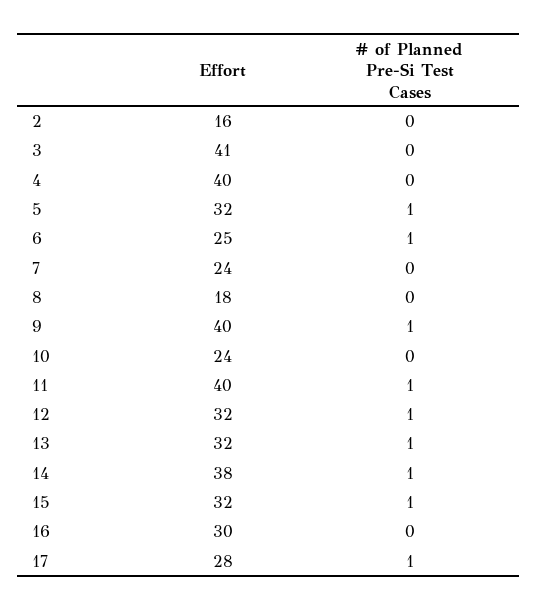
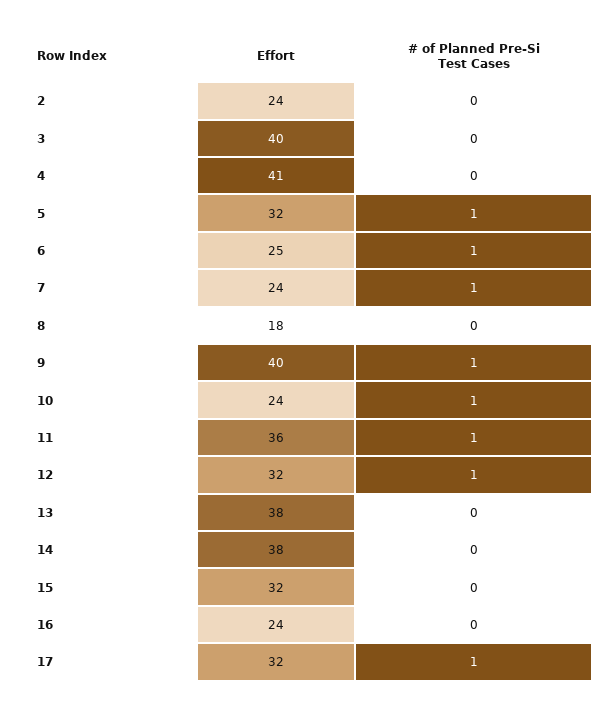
  {
    "Effort": {
-     "2": 16,
+     "2": 24,
-     "3": 41,
+     "3": 40,
-     "4": 40,
+     "4": 41,
      "5": 32,
      "6": 25,
      "7": 24,
      "8": 18,
      "9": 40,
      "10": 24,
-     "11": 40,
+     "11": 36,
      "12": 32,
-     "13": 32,
+     "13": 38,
      "14": 38,
      "15": 32,
-     "16": 30,
+     "16": 24,
-     "17": 28
+     "17": 32
    },
    "# of Planned Pre-Si Test Cases": {
      "2": 0,
      "3": 0,
      "4": 0,
      "5": 1,
      "6": 1,
-     "7": 0,
+     "7": 1,
      "8": 0,
      "9": 1,
-     "10": 0,
+     "10": 1,
      "11": 1,
      "12": 1,
-     "13": 1,
+     "13": 0,
-     "14": 1,
+     "14": 0,
-     "15": 1,
+     "15": 0,
      "16": 0,
      "17": 1
    }
  }

